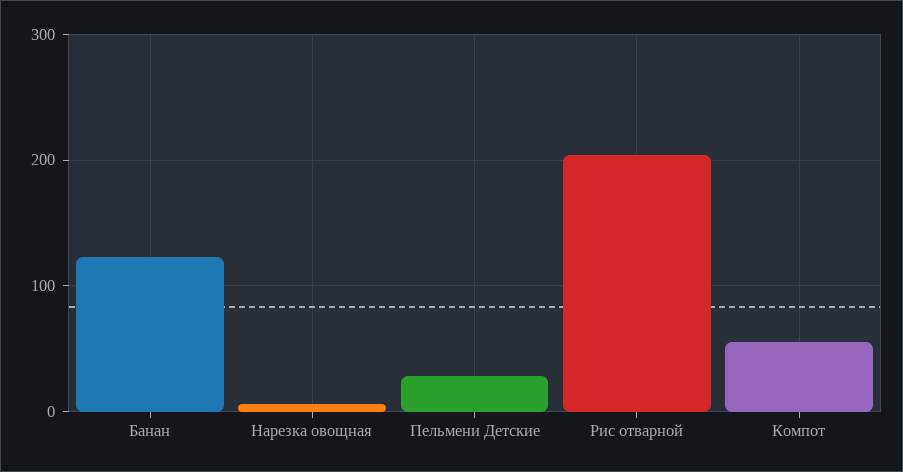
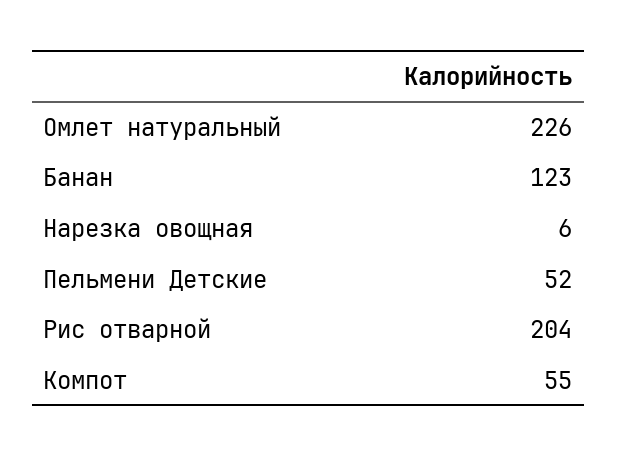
  {
    "Банан": 123,
    "Нарезка овощная": 6,
-   "Пельмени Детские": 30,
+   "Пельмени Детские": 52,
    "Рис отварной": 204,
-   "Компот": 55
+   "Компот": 55,
+   "Омлет натуральный": 226
  }

